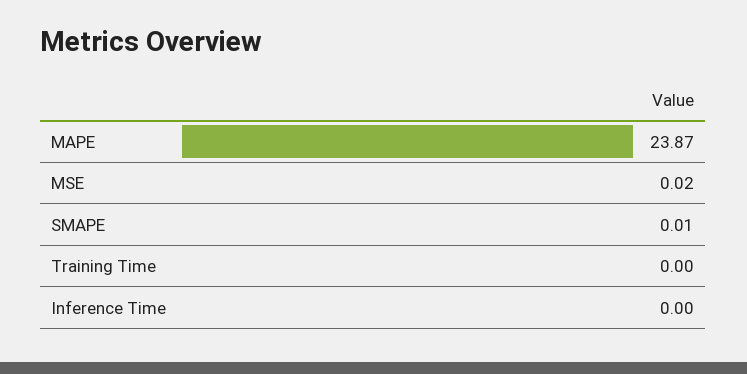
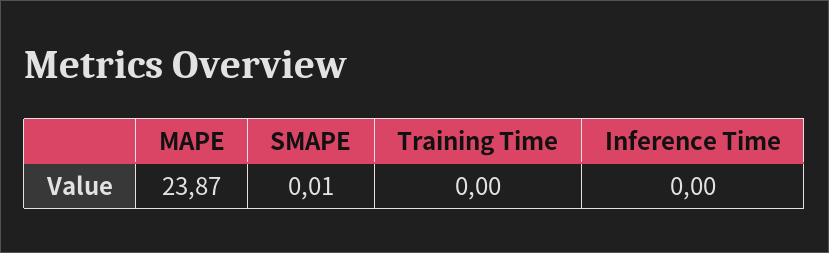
  {
    "MAPE": 23.87,
-   "MSE": 0.02,
    "SMAPE": 0.01,
    "Training Time": 0,
    "Inference Time": 0
  }

